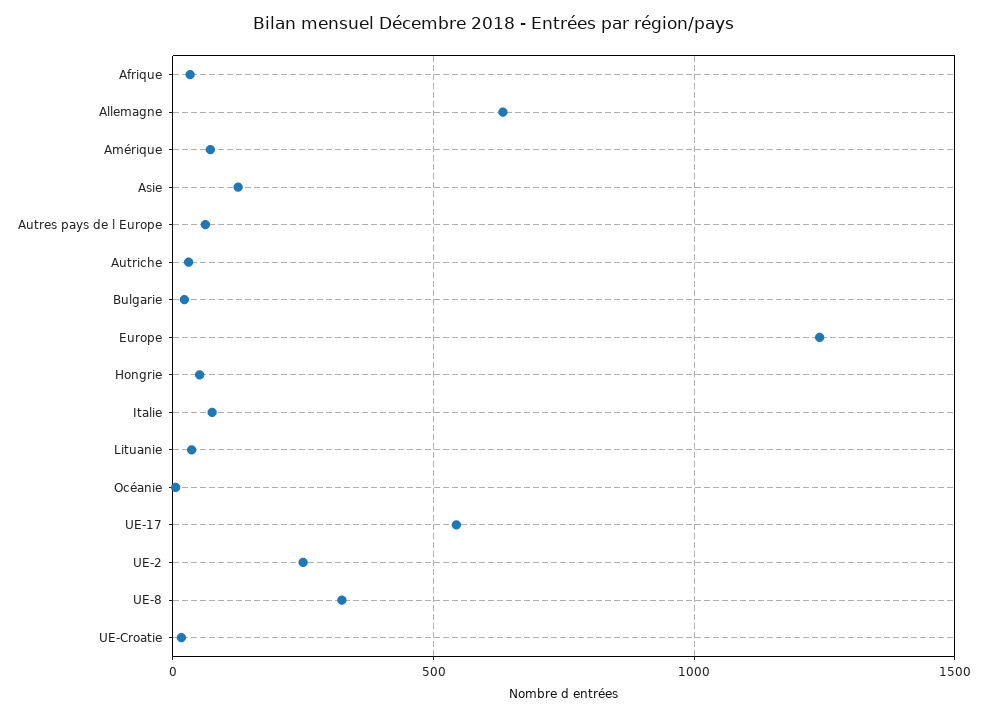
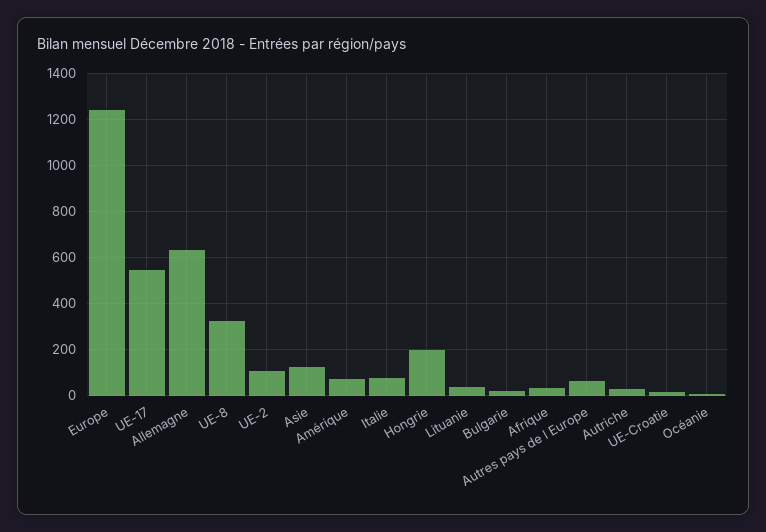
  {
    "Afrique": 50,
    "Allemagne": 650,
    "Amérique": 50,
    "Asie": 150,
    "Autres pays de l Europe": 50,
    "Autriche": 50,
    "Bulgarie": 0,
    "Europe": 1250,
-   "Hongrie": 50,
+   "Hongrie": 200,
    "Italie": 100,
    "Lituanie": 50,
    "Océanie": 0,
    "UE-17": 550,
-   "UE-2": 250,
+   "UE-2": 100,
    "UE-8": 300,
    "UE-Croatie": 0
  }

